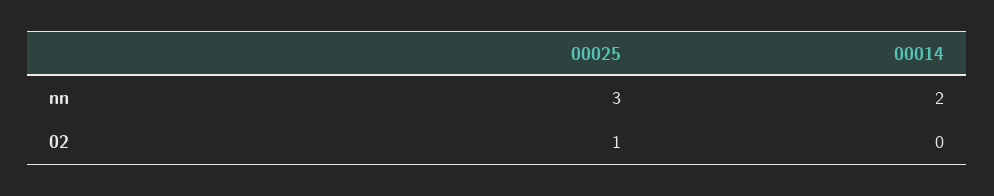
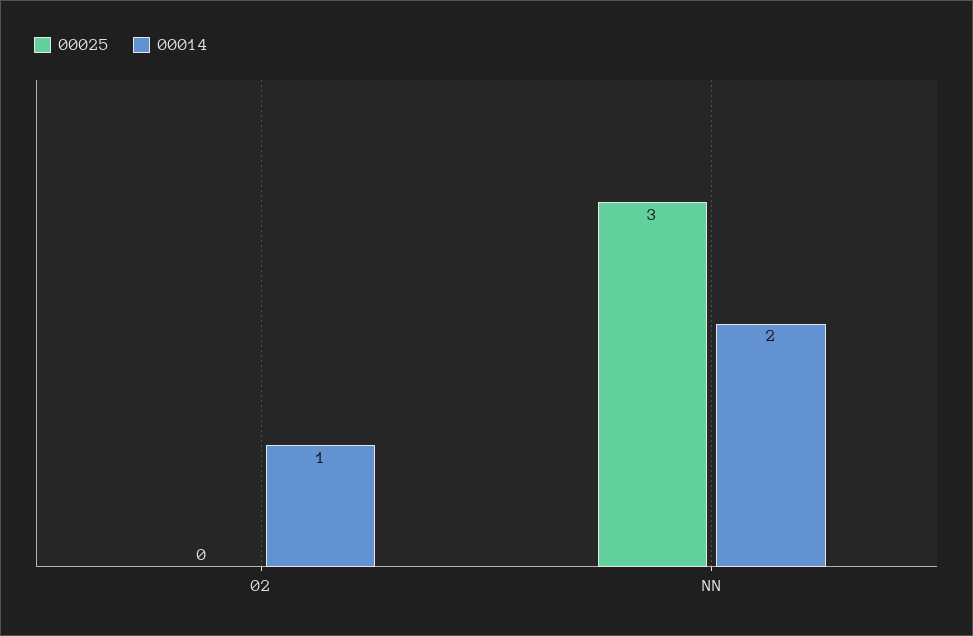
  {
    "00025": {
      "nn": 3,
-     "02": 1
+     "02": 0
    },
    "00014": {
      "nn": 2,
-     "02": 0
+     "02": 1
    }
  }

